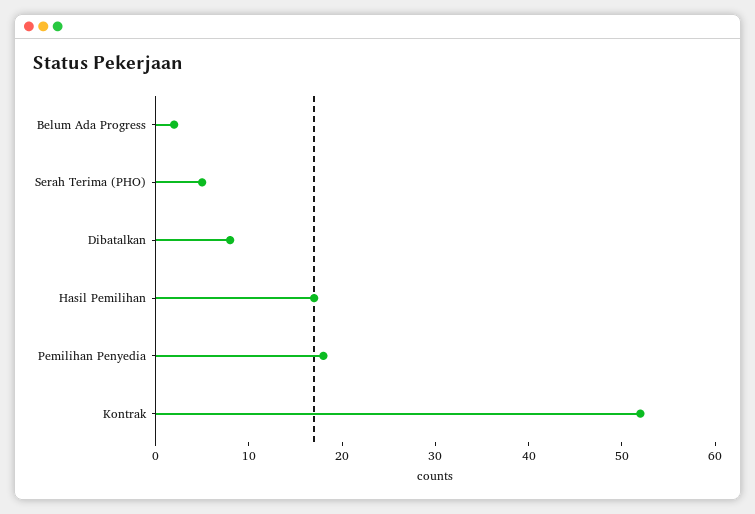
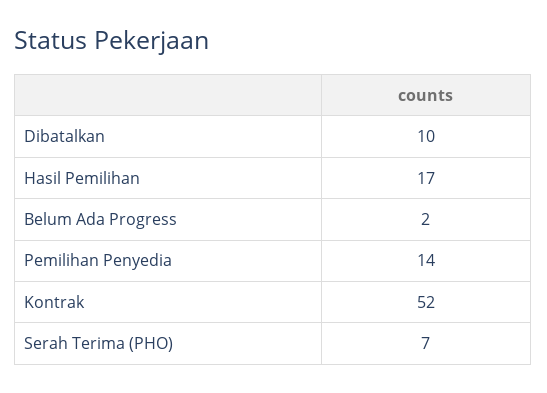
  {
    "Belum Ada Progress": 2,
-   "Serah Terima (PHO)": 5,
+   "Serah Terima (PHO)": 7,
-   "Dibatalkan": 8,
+   "Dibatalkan": 10,
    "Hasil Pemilihan": 17,
-   "Pemilihan Penyedia": 18,
+   "Pemilihan Penyedia": 14,
    "Kontrak": 52
  }

